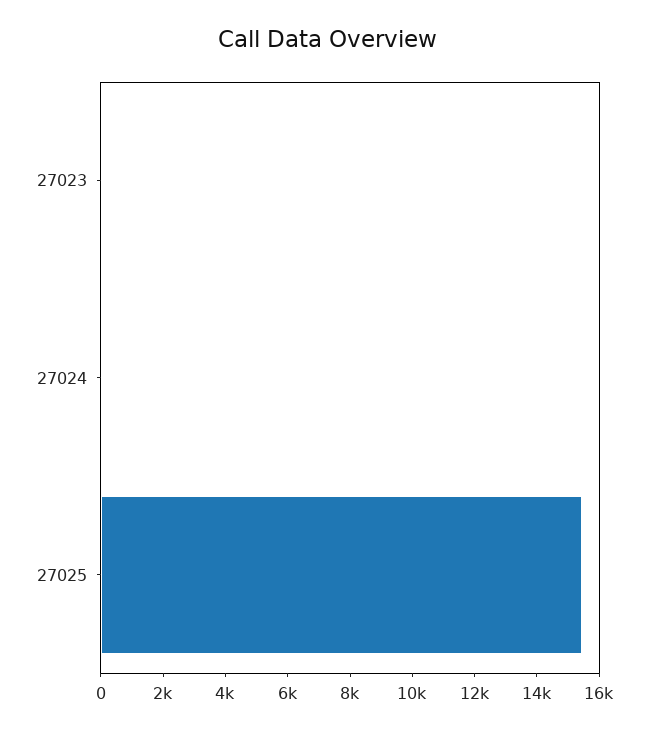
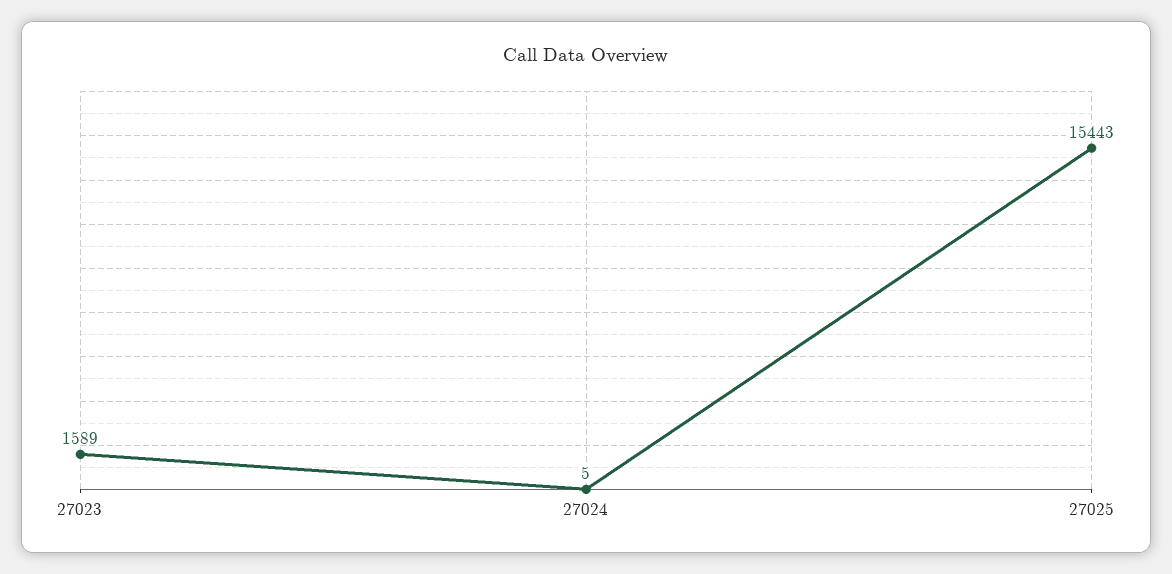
  {
-   "27023": 0,
+   "27023": 1589,
    "27024": 5,
    "27025": 15443
  }

